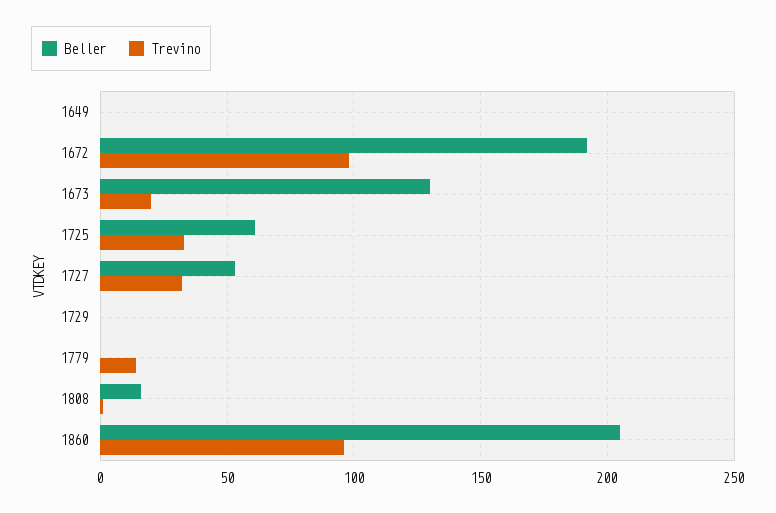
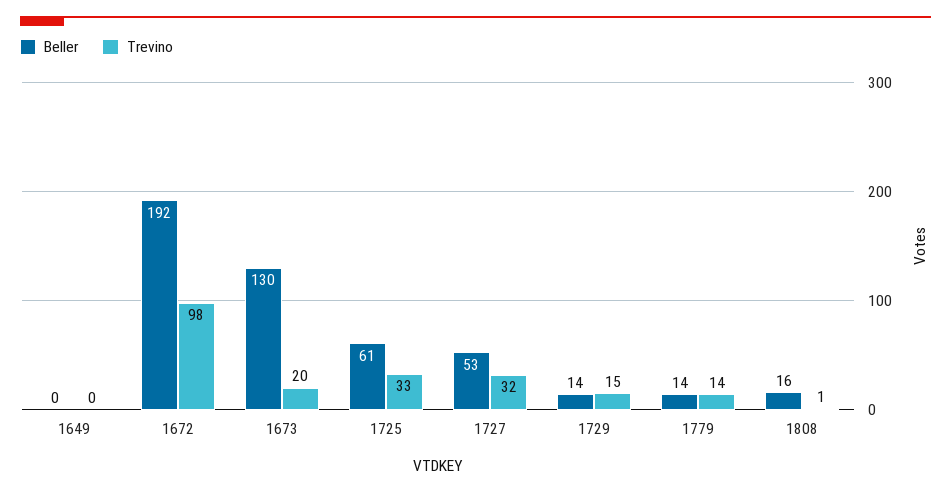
  {
    "Beller": {
      "1649": 0,
      "1672": 192,
      "1673": 130,
      "1725": 61,
      "1727": 53,
-     "1729": 0,
+     "1729": 14,
-     "1779": 0,
+     "1779": 14,
-     "1808": 16,
+     "1808": 16
-     "1860": 205
    },
    "Trevino": {
      "1649": 0,
      "1672": 98,
      "1673": 20,
      "1725": 33,
      "1727": 32,
-     "1729": 0,
+     "1729": 15,
      "1779": 14,
-     "1808": 1,
+     "1808": 1
-     "1860": 95
    }
  }

